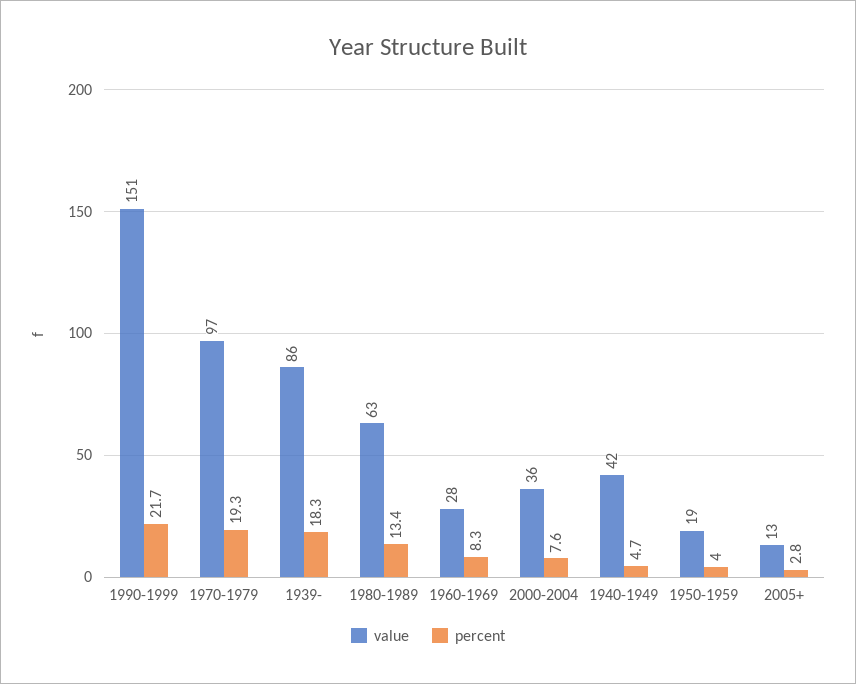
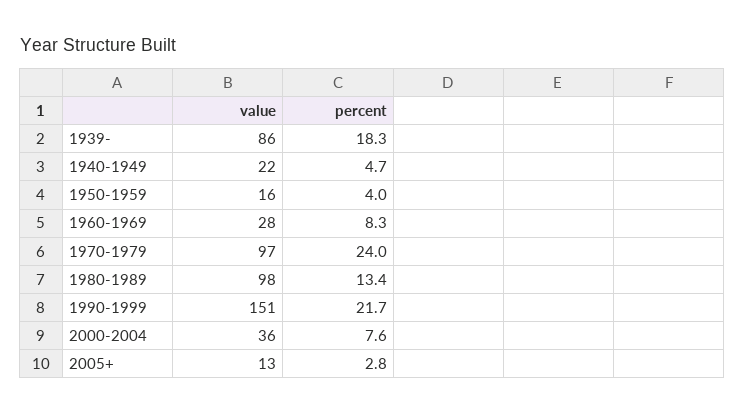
  {
    "value": {
      "1990-1999": 151,
      "1970-1979": 97,
      "1939-": 86,
-     "1980-1989": 63,
+     "1980-1989": 98,
      "1960-1969": 28,
      "2000-2004": 36,
-     "1940-1949": 42,
+     "1940-1949": 22,
-     "1950-1959": 19,
+     "1950-1959": 16,
      "2005+": 13
    },
    "percent": {
      "1990-1999": 21.7,
-     "1970-1979": 19.3,
+     "1970-1979": 24,
      "1939-": 18.3,
      "1980-1989": 13.4,
      "1960-1969": 8.3,
      "2000-2004": 7.6,
      "1940-1949": 4.7,
      "1950-1959": 4,
      "2005+": 2.8
    }
  }

